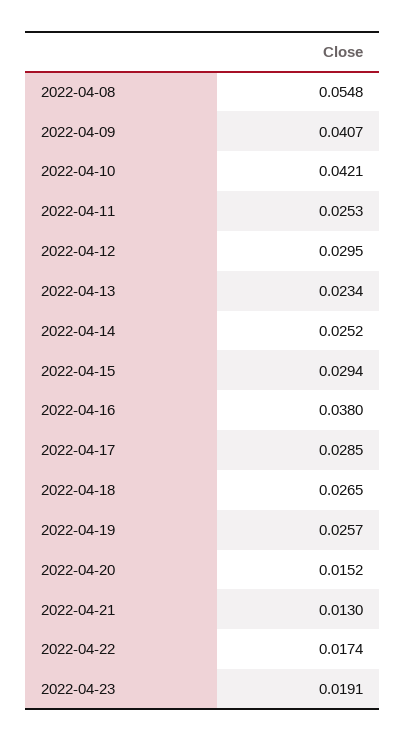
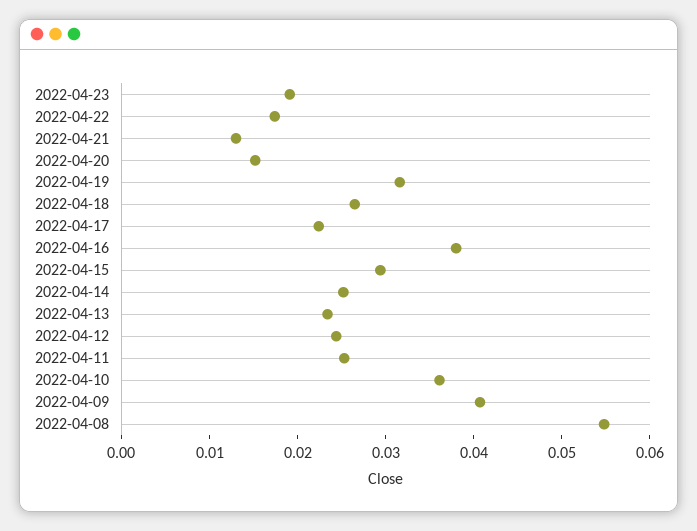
  {
    "2022-04-08": 0.0548,
    "2022-04-09": 0.0407,
-   "2022-04-10": 0.0421,
+   "2022-04-10": 0.036,
    "2022-04-11": 0.0253,
-   "2022-04-12": 0.0295,
+   "2022-04-12": 0.024,
    "2022-04-13": 0.0234,
    "2022-04-14": 0.0252,
    "2022-04-15": 0.0294,
    "2022-04-16": 0.038,
-   "2022-04-17": 0.0285,
+   "2022-04-17": 0.022,
    "2022-04-18": 0.0265,
-   "2022-04-19": 0.0257,
+   "2022-04-19": 0.032,
    "2022-04-20": 0.0152,
    "2022-04-21": 0.013,
    "2022-04-22": 0.0174,
    "2022-04-23": 0.0191
  }

